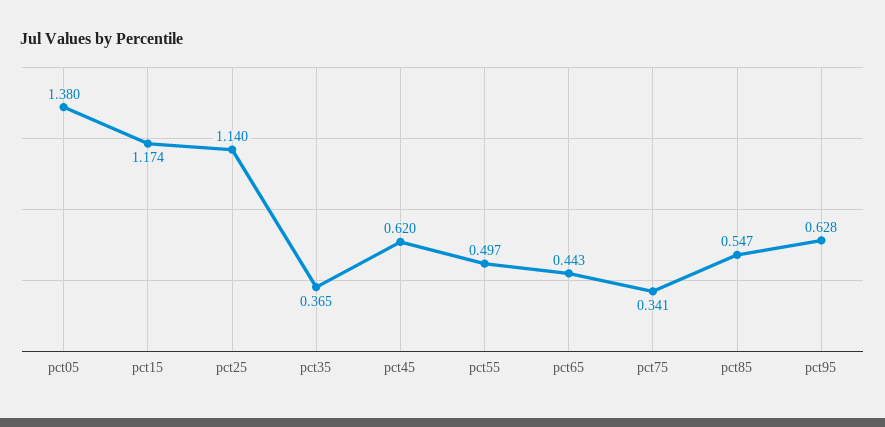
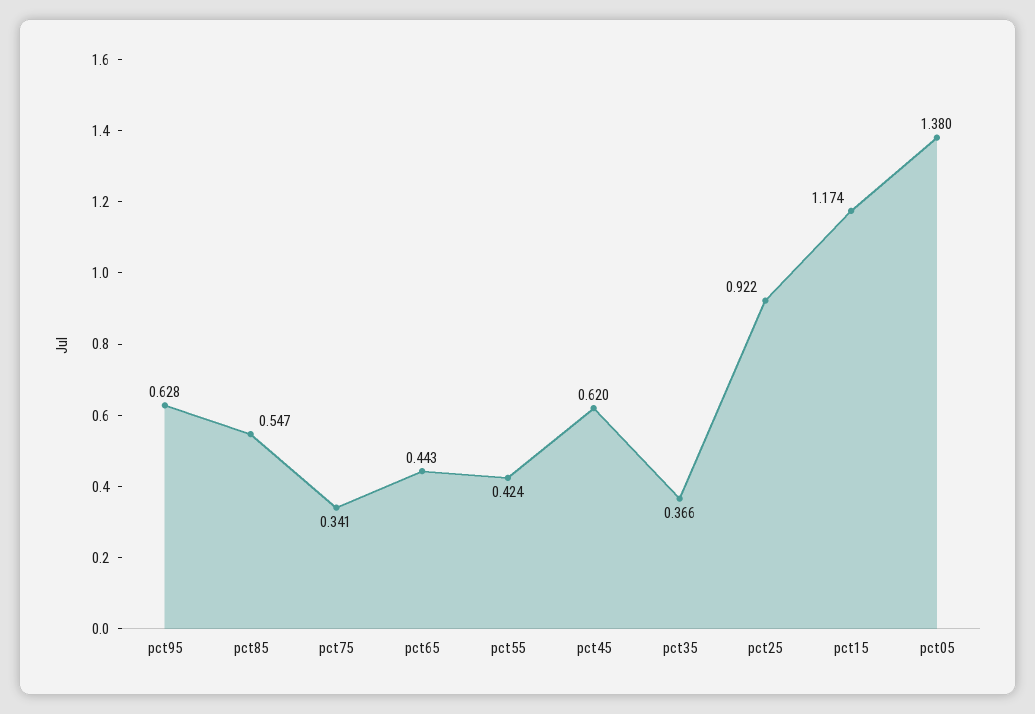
  {
    "pct05": 1.38,
    "pct15": 1.174,
-   "pct25": 1.14,
+   "pct25": 0.922,
-   "pct35": 0.365,
+   "pct35": 0.366,
    "pct45": 0.62,
-   "pct55": 0.497,
+   "pct55": 0.424,
    "pct65": 0.443,
    "pct75": 0.341,
    "pct85": 0.547,
    "pct95": 0.628
  }

